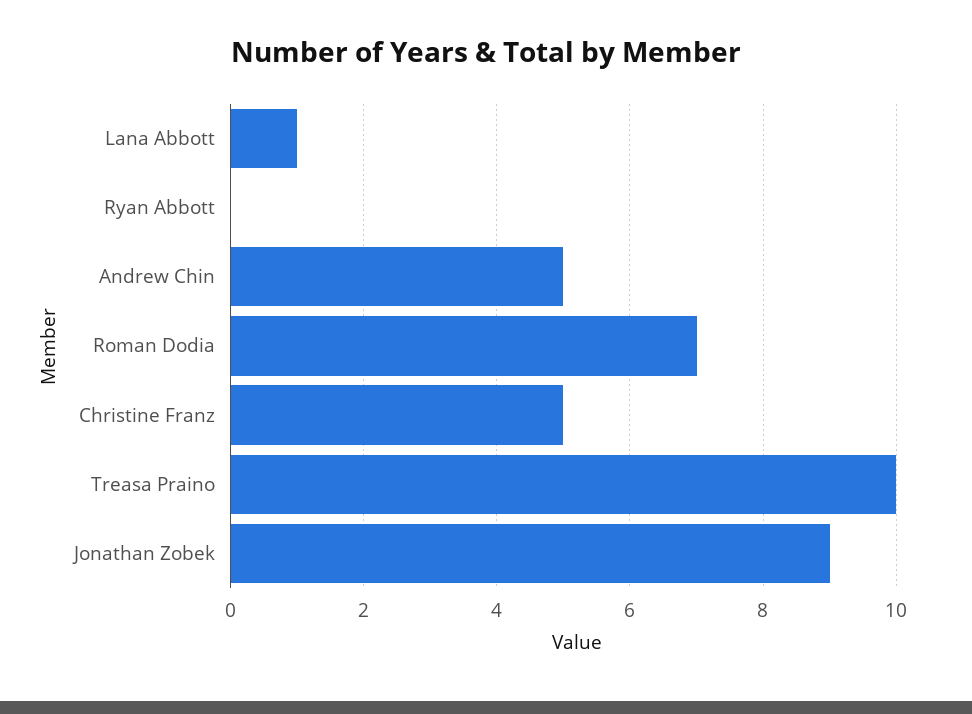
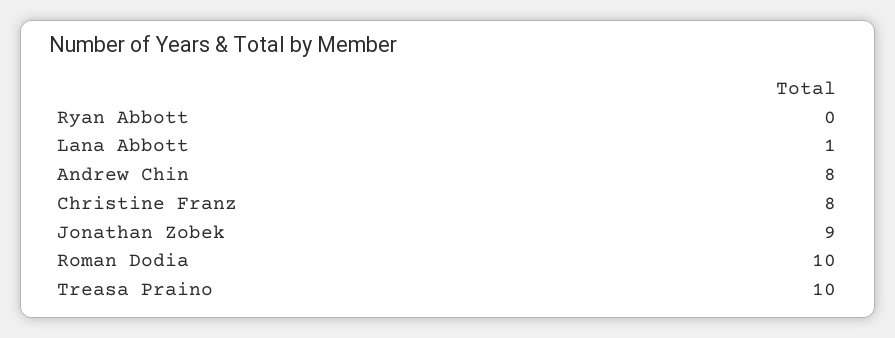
  {
    "Lana Abbott": 1,
    "Ryan Abbott": 0,
-   "Andrew Chin": 5,
+   "Andrew Chin": 8,
-   "Roman Dodia": 7,
+   "Roman Dodia": 10,
-   "Christine Franz": 5,
+   "Christine Franz": 8,
    "Treasa Praino": 10,
    "Jonathan Zobek": 9
  }

